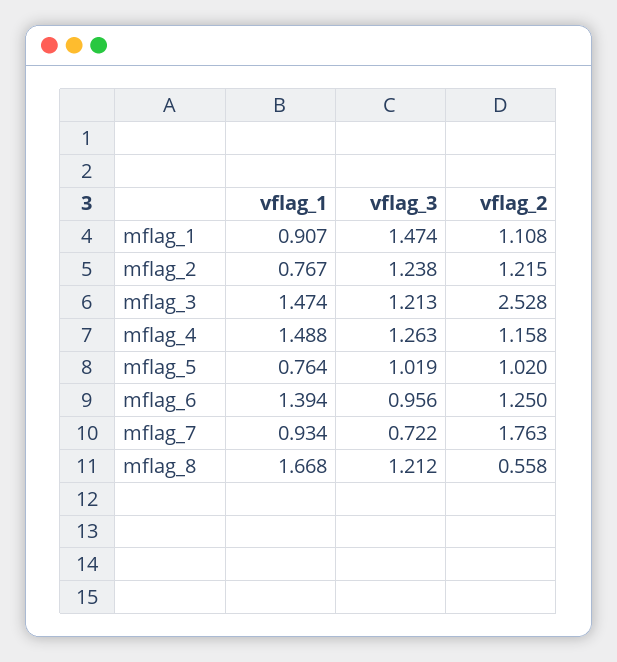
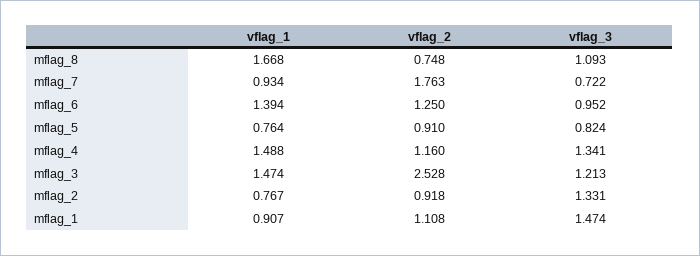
  {
    "vflag_1": {
      "mflag_1": 0.907,
      "mflag_2": 0.767,
      "mflag_3": 1.474,
      "mflag_4": 1.488,
      "mflag_5": 0.764,
      "mflag_6": 1.394,
      "mflag_7": 0.934,
      "mflag_8": 1.668
    },
    "vflag_3": {
      "mflag_1": 1.474,
-     "mflag_2": 1.238,
+     "mflag_2": 1.331,
      "mflag_3": 1.213,
-     "mflag_4": 1.263,
+     "mflag_4": 1.341,
-     "mflag_5": 1.019,
+     "mflag_5": 0.824,
-     "mflag_6": 0.956,
+     "mflag_6": 0.952,
      "mflag_7": 0.722,
-     "mflag_8": 1.212
+     "mflag_8": 1.093
    },
    "vflag_2": {
      "mflag_1": 1.108,
-     "mflag_2": 1.215,
+     "mflag_2": 0.918,
      "mflag_3": 2.528,
-     "mflag_4": 1.158,
+     "mflag_4": 1.16,
-     "mflag_5": 1.02,
+     "mflag_5": 0.91,
      "mflag_6": 1.25,
      "mflag_7": 1.763,
-     "mflag_8": 0.558
+     "mflag_8": 0.748
    }
  }

